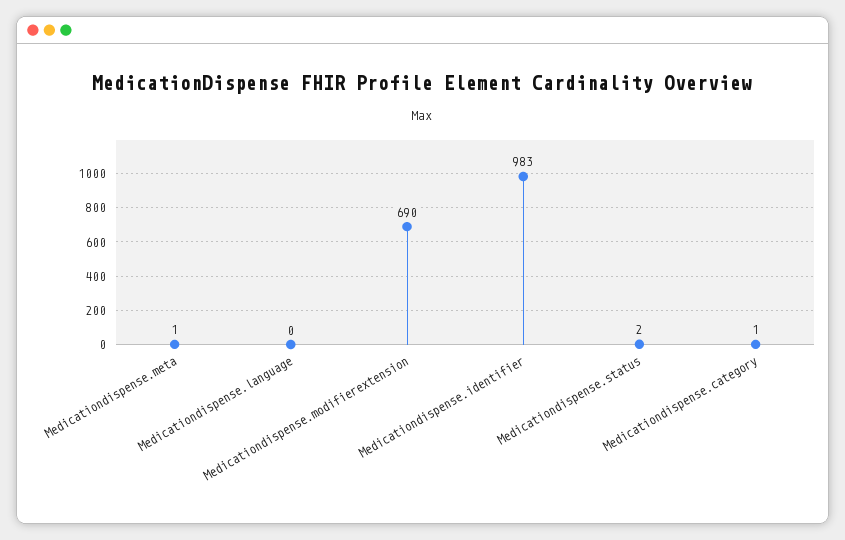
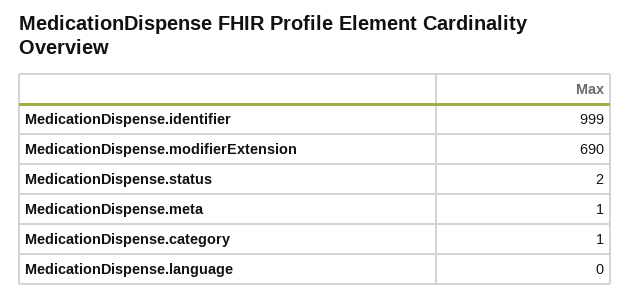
  {
    "Medicationdispense.meta": 1,
    "Medicationdispense.language": 0,
    "Medicationdispense.modifierextension": 690,
-   "Medicationdispense.identifier": 983,
+   "Medicationdispense.identifier": 999,
    "Medicationdispense.status": 2,
    "Medicationdispense.category": 1
  }

